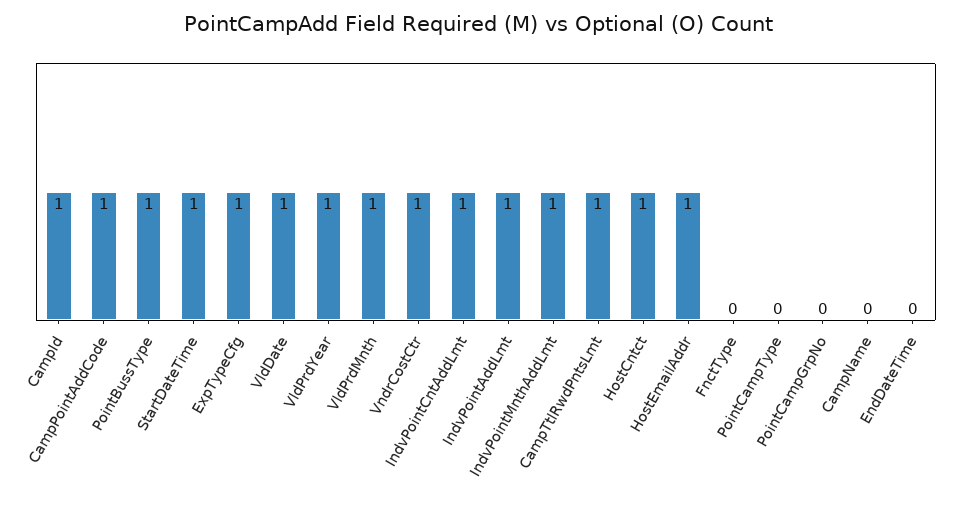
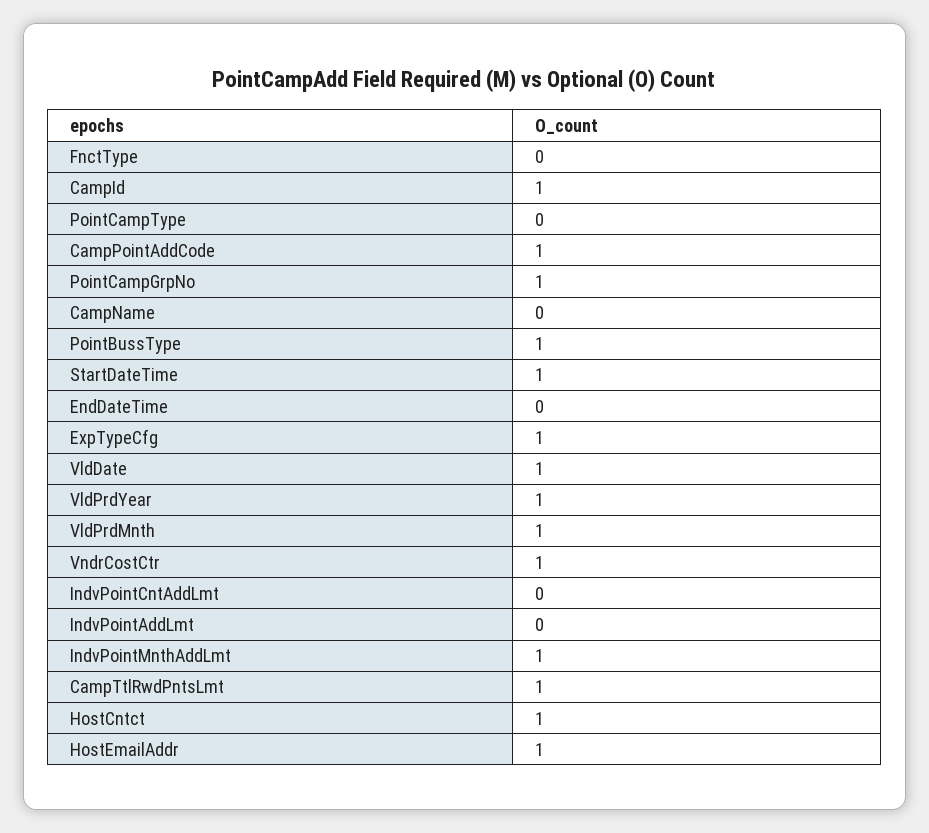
  {
    "CampId": 1,
    "CampPointAddCode": 1,
    "PointBussType": 1,
    "StartDateTime": 1,
    "ExpTypeCfg": 1,
    "VldDate": 1,
    "VldPrdYear": 1,
    "VldPrdMnth": 1,
    "VndrCostCtr": 1,
-   "IndvPointCntAddLmt": 1,
+   "IndvPointCntAddLmt": 0,
-   "IndvPointAddLmt": 1,
+   "IndvPointAddLmt": 0,
    "IndvPointMnthAddLmt": 1,
    "CampTtlRwdPntsLmt": 1,
    "HostCntct": 1,
    "HostEmailAddr": 1,
    "FnctType": 0,
    "PointCampType": 0,
-   "PointCampGrpNo": 0,
+   "PointCampGrpNo": 1,
    "CampName": 0,
    "EndDateTime": 0
  }

